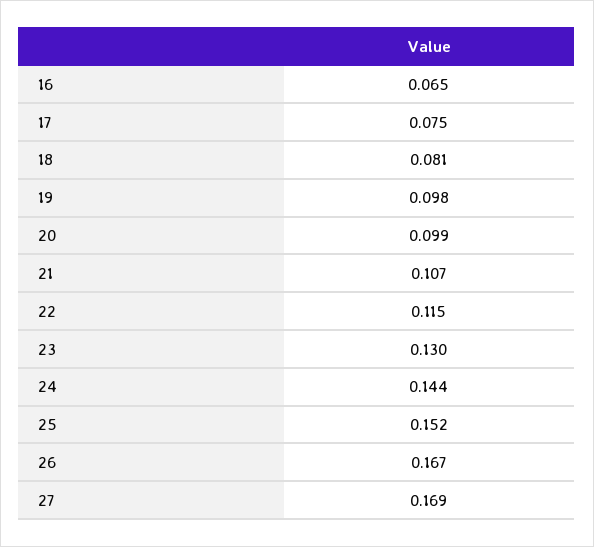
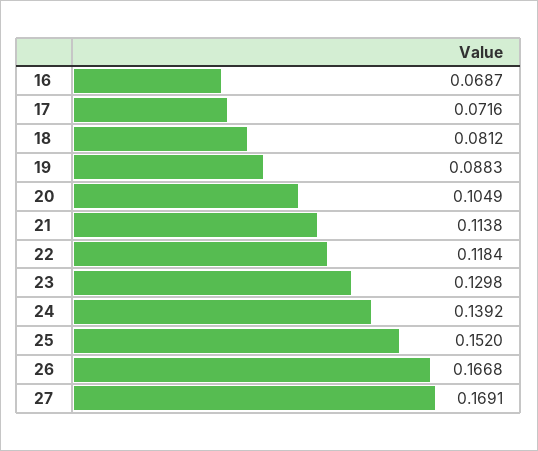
  {
-   "16": 0.065,
+   "16": 0.0687,
-   "17": 0.075,
+   "17": 0.0716,
    "18": 0.0812,
-   "19": 0.098,
+   "19": 0.0883,
-   "20": 0.099,
+   "20": 0.1049,
-   "21": 0.107,
+   "21": 0.1138,
-   "22": 0.115,
+   "22": 0.1184,
    "23": 0.1298,
-   "24": 0.144,
+   "24": 0.1392,
    "25": 0.152,
    "26": 0.1668,
    "27": 0.1691
  }

